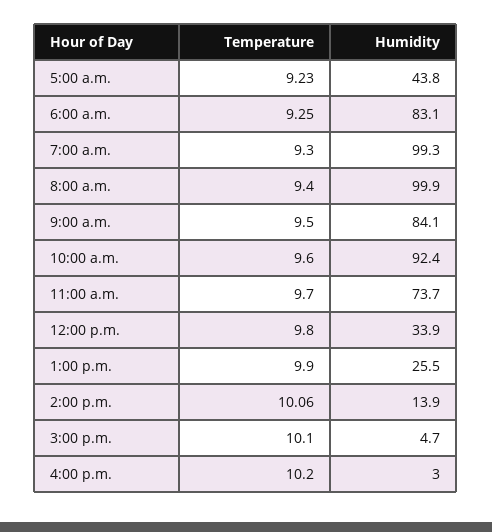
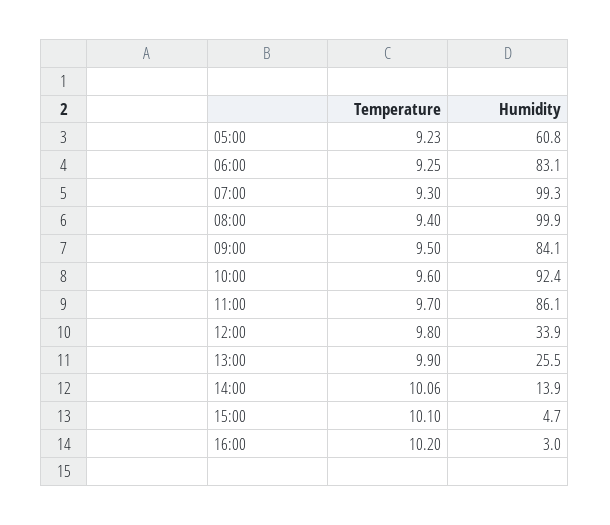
  {
    "Temperature": {
      "5:00 a.m.": 9.23,
      "6:00 a.m.": 9.25,
      "7:00 a.m.": 9.3,
      "8:00 a.m.": 9.4,
      "9:00 a.m.": 9.5,
      "10:00 a.m.": 9.6,
      "11:00 a.m.": 9.7,
      "12:00 p.m.": 9.8,
      "1:00 p.m.": 9.9,
      "2:00 p.m.": 10.06,
      "3:00 p.m.": 10.1,
      "4:00 p.m.": 10.2
    },
    "Humidity": {
-     "5:00 a.m.": 43.8,
+     "5:00 a.m.": 60.8,
      "6:00 a.m.": 83.1,
      "7:00 a.m.": 99.3,
      "8:00 a.m.": 99.9,
      "9:00 a.m.": 84.1,
      "10:00 a.m.": 92.4,
-     "11:00 a.m.": 73.7,
+     "11:00 a.m.": 86.1,
      "12:00 p.m.": 33.9,
      "1:00 p.m.": 25.5,
      "2:00 p.m.": 13.9,
      "3:00 p.m.": 4.7,
      "4:00 p.m.": 3
    }
  }

